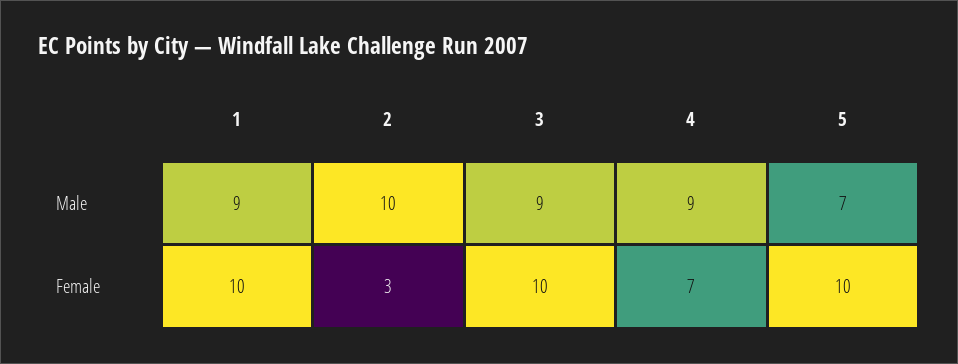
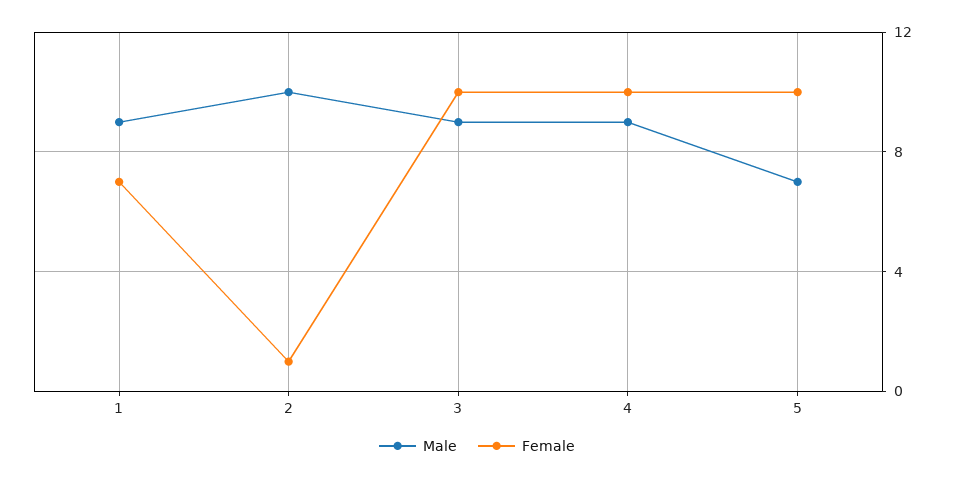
  {
    "Male": {
      "1": 9,
      "2": 10,
      "3": 9,
      "4": 9,
      "5": 7
    },
    "Female": {
-     "1": 10,
+     "1": 7,
-     "2": 3,
+     "2": 1,
      "3": 10,
-     "4": 7,
+     "4": 10,
      "5": 10
    }
  }

